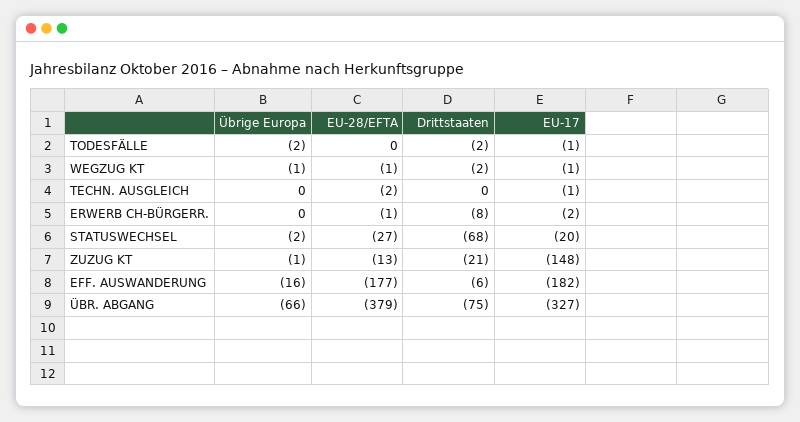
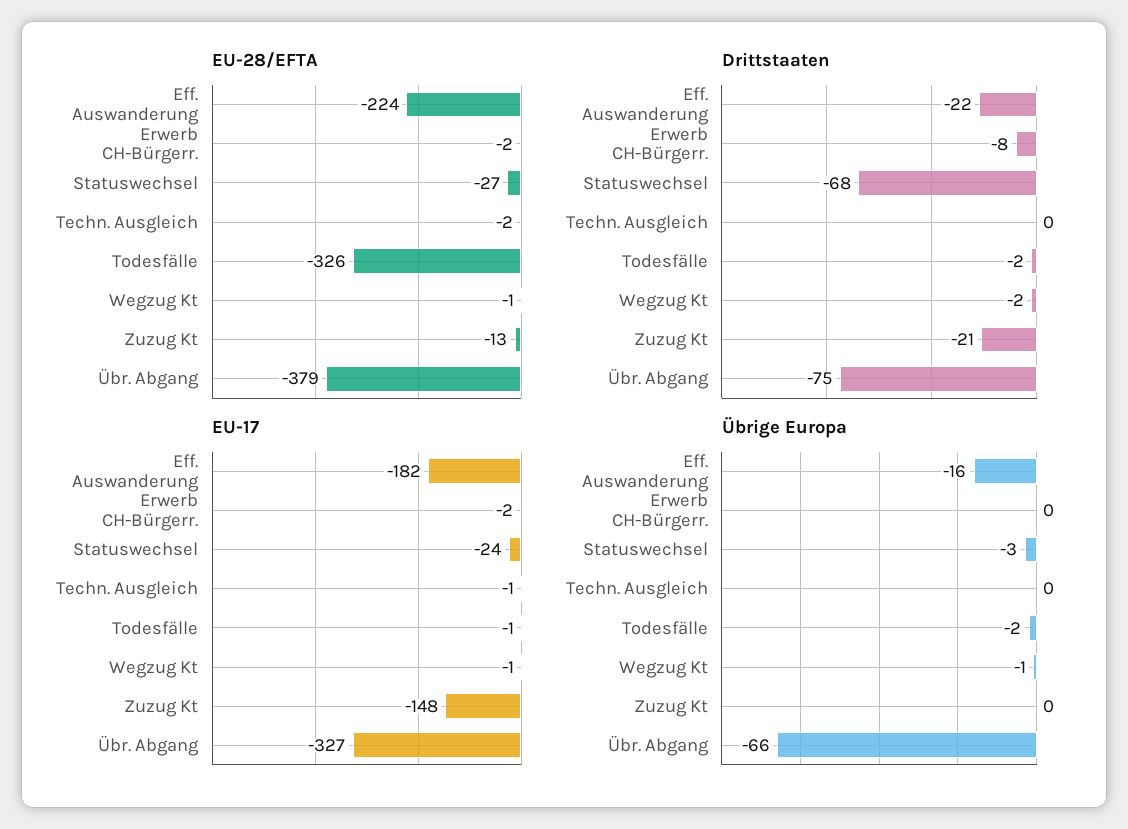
  {
    "Übrige Europa": {
      "TODESFÄLLE": -2,
      "WEGZUG KT": -1,
      "TECHN. AUSGLEICH": 0,
      "ERWERB CH-BÜRGERR.": 0,
-     "STATUSWECHSEL": -2,
+     "STATUSWECHSEL": -3,
-     "ZUZUG KT": -1,
+     "ZUZUG KT": 0,
      "EFF. AUSWANDERUNG": -16,
      "ÜBR. ABGANG": -66
    },
    "EU-28/EFTA": {
-     "TODESFÄLLE": 0,
+     "TODESFÄLLE": -326,
      "WEGZUG KT": -1,
      "TECHN. AUSGLEICH": -2,
-     "ERWERB CH-BÜRGERR.": -1,
+     "ERWERB CH-BÜRGERR.": -2,
      "STATUSWECHSEL": -27,
      "ZUZUG KT": -13,
-     "EFF. AUSWANDERUNG": -177,
+     "EFF. AUSWANDERUNG": -224,
      "ÜBR. ABGANG": -379
    },
    "Drittstaaten": {
      "TODESFÄLLE": -2,
      "WEGZUG KT": -2,
      "TECHN. AUSGLEICH": 0,
      "ERWERB CH-BÜRGERR.": -8,
      "STATUSWECHSEL": -68,
      "ZUZUG KT": -21,
-     "EFF. AUSWANDERUNG": -6,
+     "EFF. AUSWANDERUNG": -22,
      "ÜBR. ABGANG": -75
    },
    "EU-17": {
      "TODESFÄLLE": -1,
      "WEGZUG KT": -1,
      "TECHN. AUSGLEICH": -1,
      "ERWERB CH-BÜRGERR.": -2,
-     "STATUSWECHSEL": -20,
+     "STATUSWECHSEL": -24,
      "ZUZUG KT": -148,
      "EFF. AUSWANDERUNG": -182,
      "ÜBR. ABGANG": -327
    }
  }

